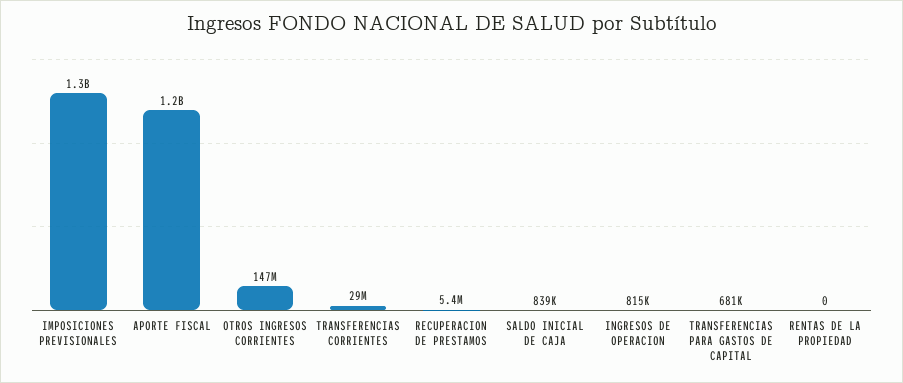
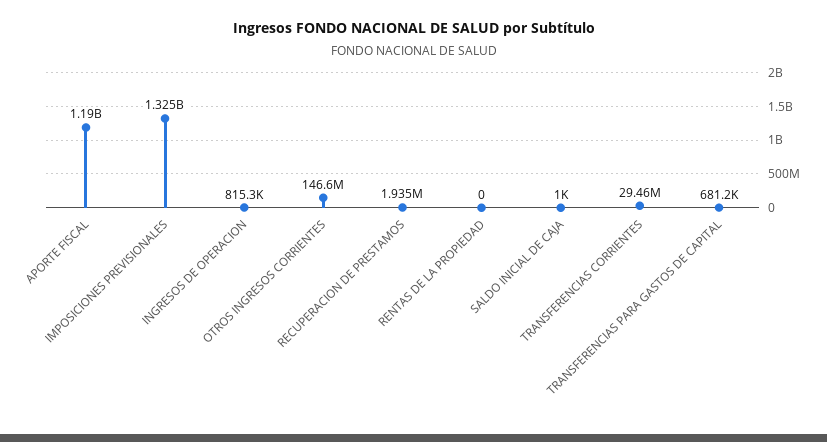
  {
    "IMPOSICIONES PREVISIONALES": 1325000000,
    "APORTE FISCAL": 1190000000,
    "OTROS INGRESOS CORRIENTES": 146600000,
    "TRANSFERENCIAS CORRIENTES": 29460000,
-   "RECUPERACION DE PRESTAMOS": 5400000,
+   "RECUPERACION DE PRESTAMOS": 1935000,
-   "SALDO INICIAL DE CAJA": 839000,
+   "SALDO INICIAL DE CAJA": 1000,
    "INGRESOS DE OPERACION": 815300,
    "TRANSFERENCIAS PARA GASTOS DE CAPITAL": 681200,
    "RENTAS DE LA PROPIEDAD": 0
  }

